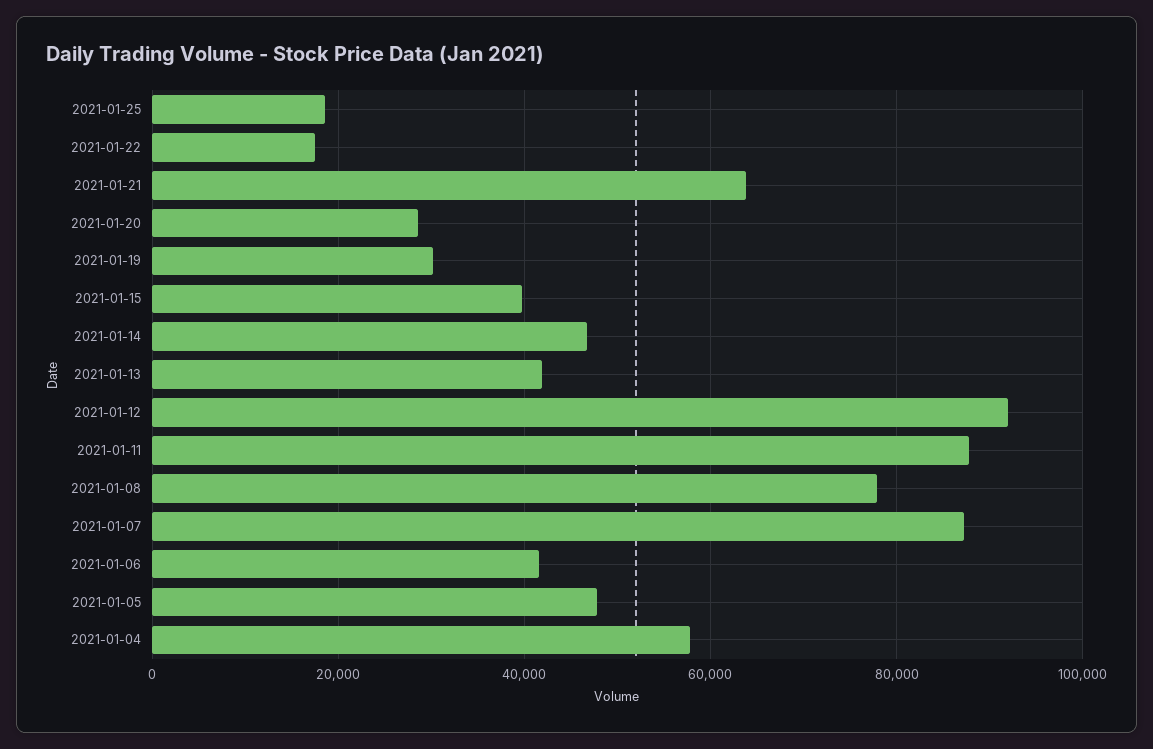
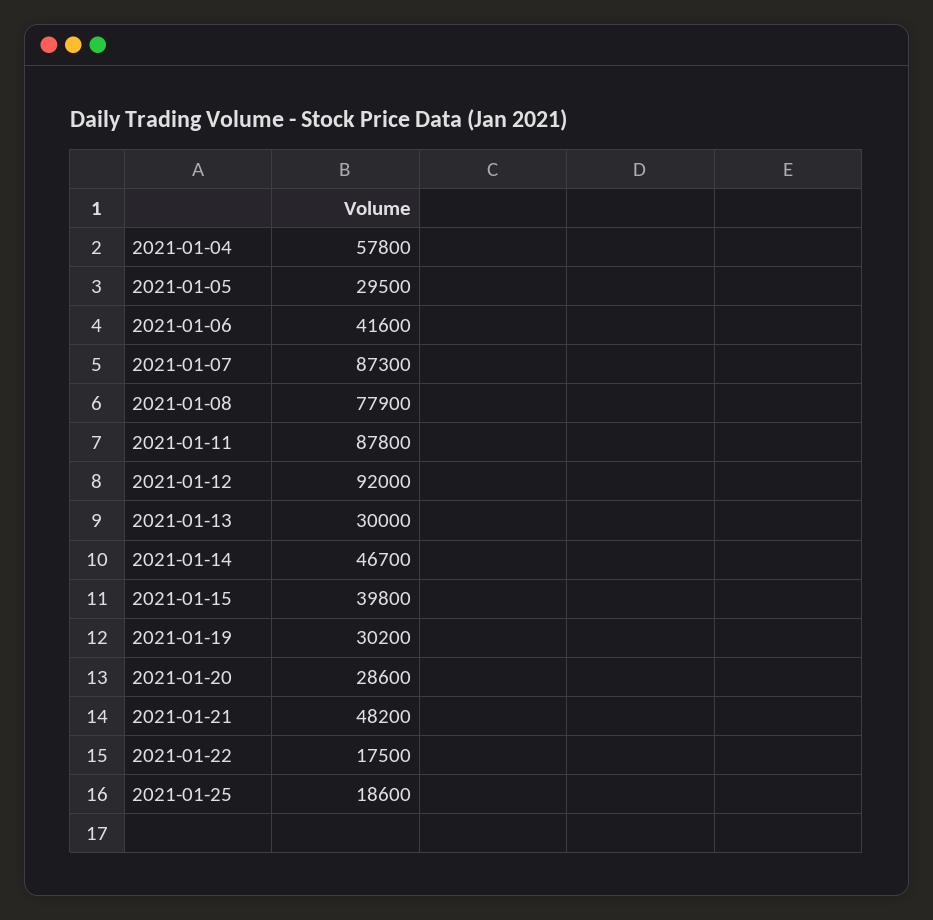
  {
    "2021-01-25": 18600,
    "2021-01-22": 17500,
-   "2021-01-21": 64000,
+   "2021-01-21": 48200,
    "2021-01-20": 28600,
    "2021-01-19": 30200,
    "2021-01-15": 39800,
    "2021-01-14": 46700,
-   "2021-01-13": 42000,
+   "2021-01-13": 30000,
    "2021-01-12": 92000,
    "2021-01-11": 87800,
    "2021-01-08": 77900,
    "2021-01-07": 87300,
    "2021-01-06": 41600,
-   "2021-01-05": 48000,
+   "2021-01-05": 29500,
    "2021-01-04": 57800
  }

